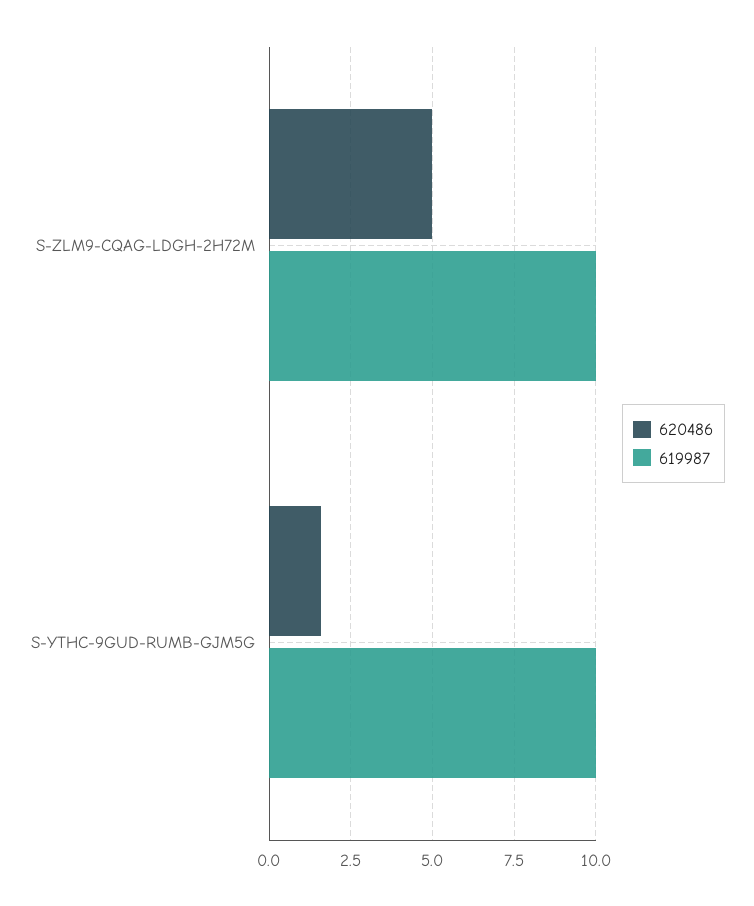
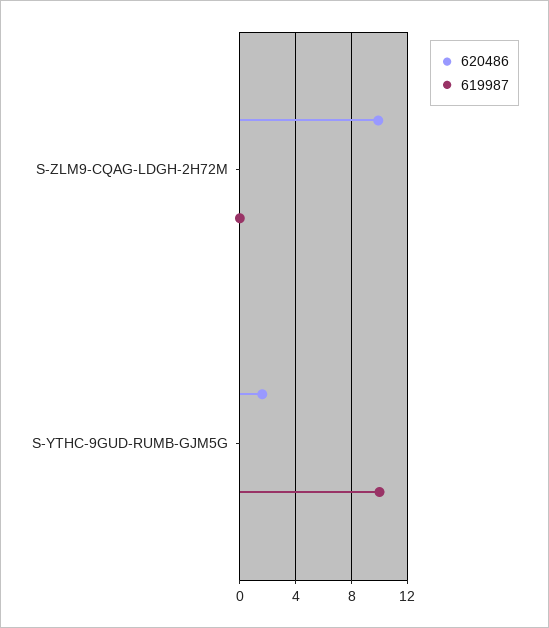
  {
    "620486": {
-     "S-ZLM9-CQAG-LDGH-2H72M": 5,
+     "S-ZLM9-CQAG-LDGH-2H72M": 10,
      "S-YTHC-9GUD-RUMB-GJM5G": 1.5
    },
    "619987": {
-     "S-ZLM9-CQAG-LDGH-2H72M": 10,
+     "S-ZLM9-CQAG-LDGH-2H72M": 0,
      "S-YTHC-9GUD-RUMB-GJM5G": 10
    }
  }

